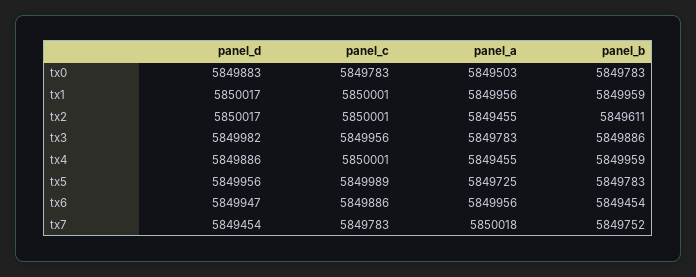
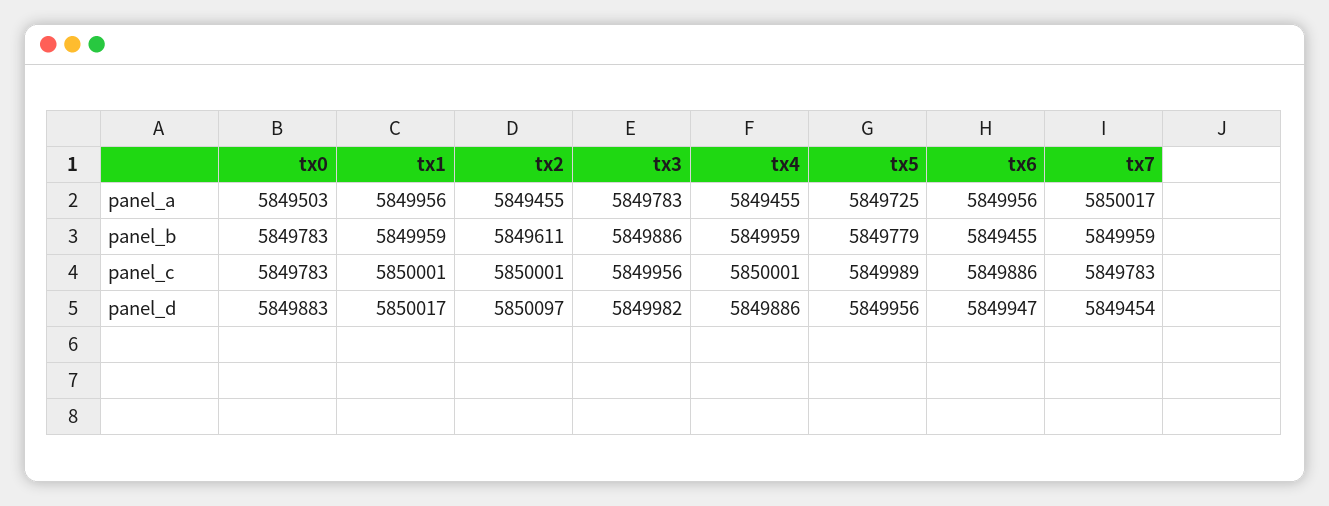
  {
    "panel_d": {
      "tx0": 5849883,
      "tx1": 5850017,
-     "tx2": 5850017,
+     "tx2": 5850097,
      "tx3": 5849982,
      "tx4": 5849886,
      "tx5": 5849956,
      "tx6": 5849947,
      "tx7": 5849454
    },
    "panel_c": {
      "tx0": 5849783,
      "tx1": 5850001,
      "tx2": 5850001,
      "tx3": 5849956,
      "tx4": 5850001,
      "tx5": 5849989,
      "tx6": 5849886,
      "tx7": 5849783
    },
    "panel_a": {
      "tx0": 5849503,
      "tx1": 5849956,
      "tx2": 5849455,
      "tx3": 5849783,
      "tx4": 5849455,
      "tx5": 5849725,
      "tx6": 5849956,
-     "tx7": 5850018
+     "tx7": 5850017
    },
    "panel_b": {
      "tx0": 5849783,
      "tx1": 5849959,
      "tx2": 5849611,
      "tx3": 5849886,
      "tx4": 5849959,
-     "tx5": 5849783,
+     "tx5": 5849779,
-     "tx6": 5849454,
+     "tx6": 5849455,
-     "tx7": 5849752
+     "tx7": 5849959
    }
  }

